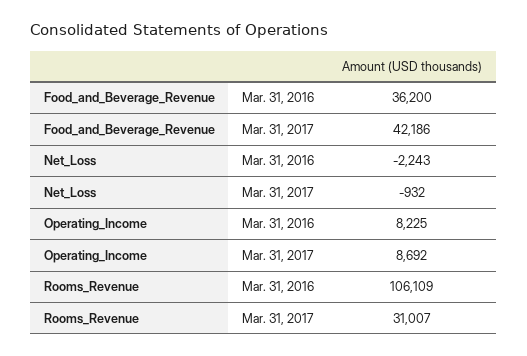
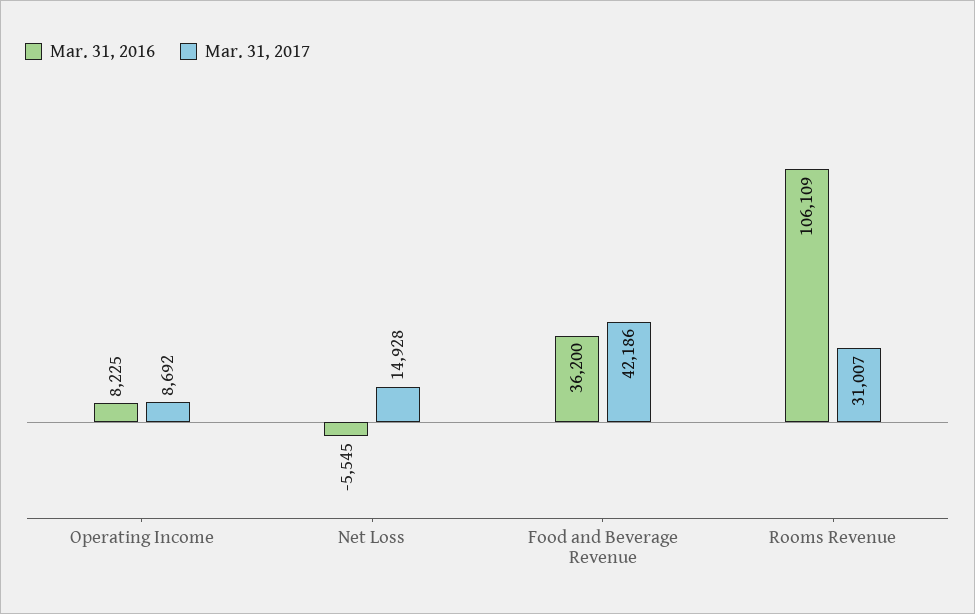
  {
    "Mar. 31, 2016": {
      "Food_and_Beverage_Revenue": 36200,
-     "Net_Loss": -2243,
+     "Net_Loss": -5545,
      "Operating_Income": 8225,
      "Rooms_Revenue": 106109
    },
    "Mar. 31, 2017": {
      "Food_and_Beverage_Revenue": 42186,
-     "Net_Loss": -932,
+     "Net_Loss": 14928,
      "Operating_Income": 8692,
      "Rooms_Revenue": 31007
    }
  }

